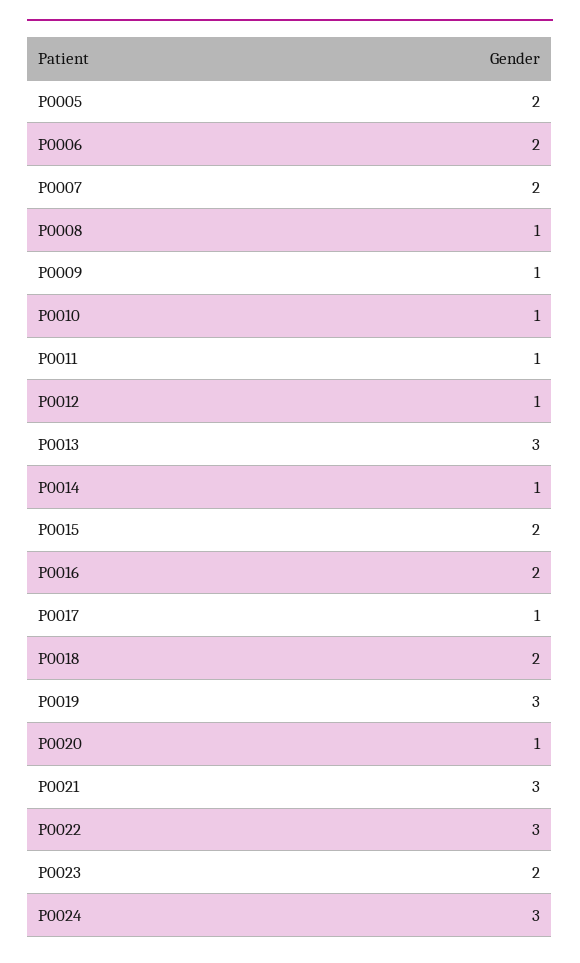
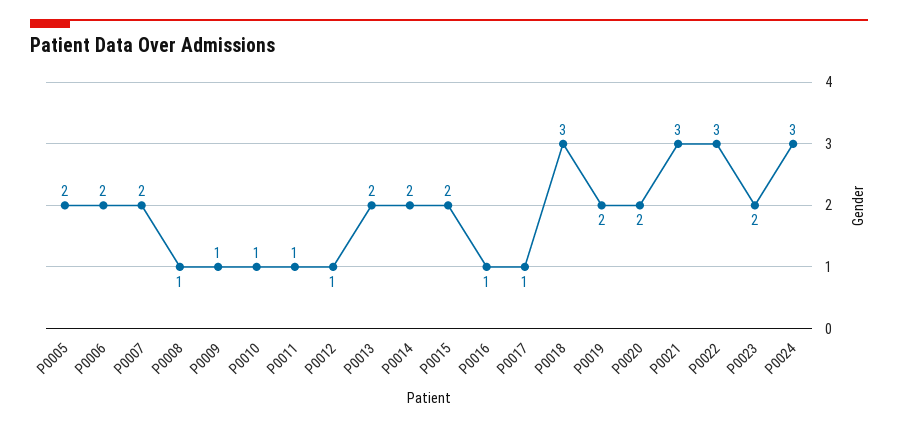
  {
    "P0005": 2,
    "P0006": 2,
    "P0007": 2,
    "P0008": 1,
    "P0009": 1,
    "P0010": 1,
    "P0011": 1,
    "P0012": 1,
-   "P0013": 3,
+   "P0013": 2,
-   "P0014": 1,
+   "P0014": 2,
    "P0015": 2,
-   "P0016": 2,
+   "P0016": 1,
    "P0017": 1,
-   "P0018": 2,
+   "P0018": 3,
-   "P0019": 3,
+   "P0019": 2,
-   "P0020": 1,
+   "P0020": 2,
    "P0021": 3,
    "P0022": 3,
    "P0023": 2,
    "P0024": 3
  }

